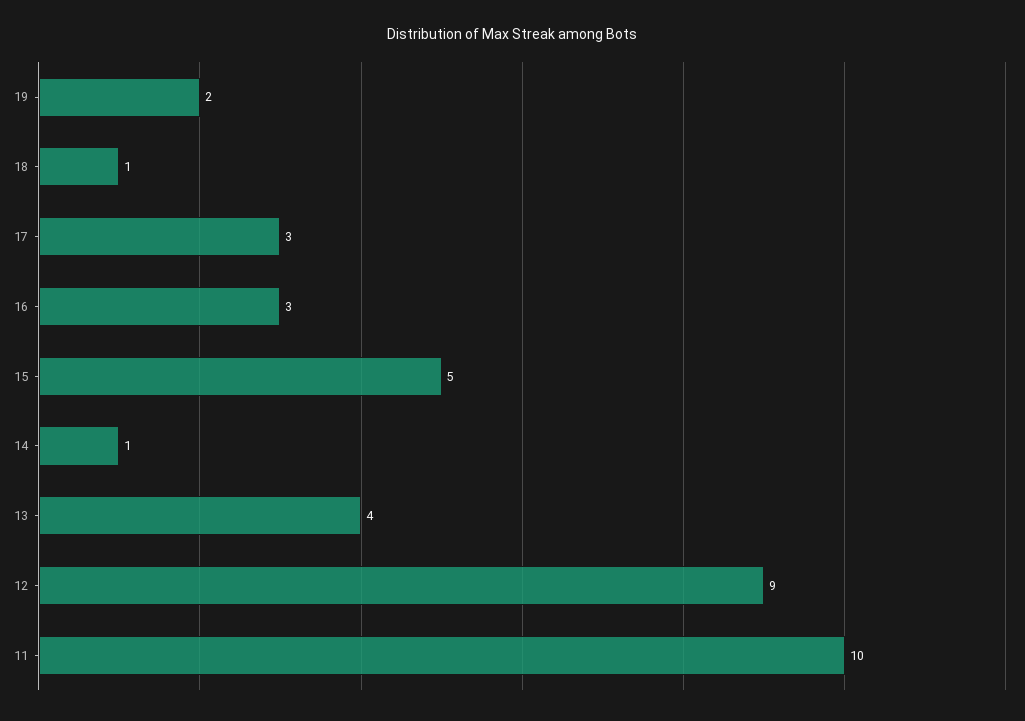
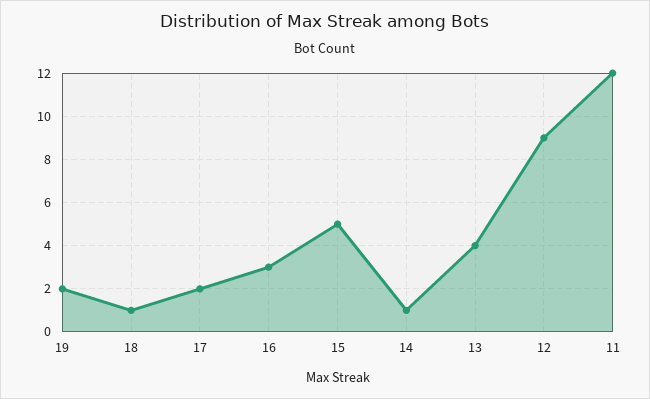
  {
    "19": 2,
    "18": 1,
-   "17": 3,
+   "17": 2,
    "16": 3,
    "15": 5,
    "14": 1,
    "13": 4,
    "12": 9,
-   "11": 10
+   "11": 12
  }

